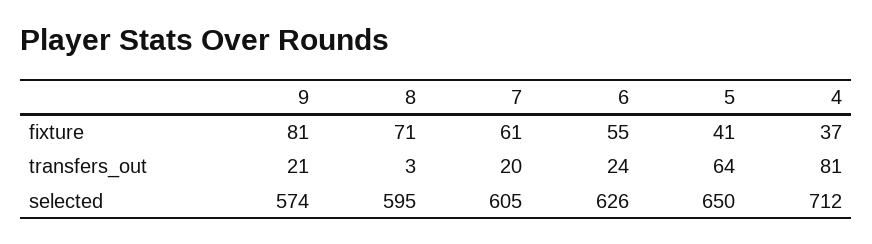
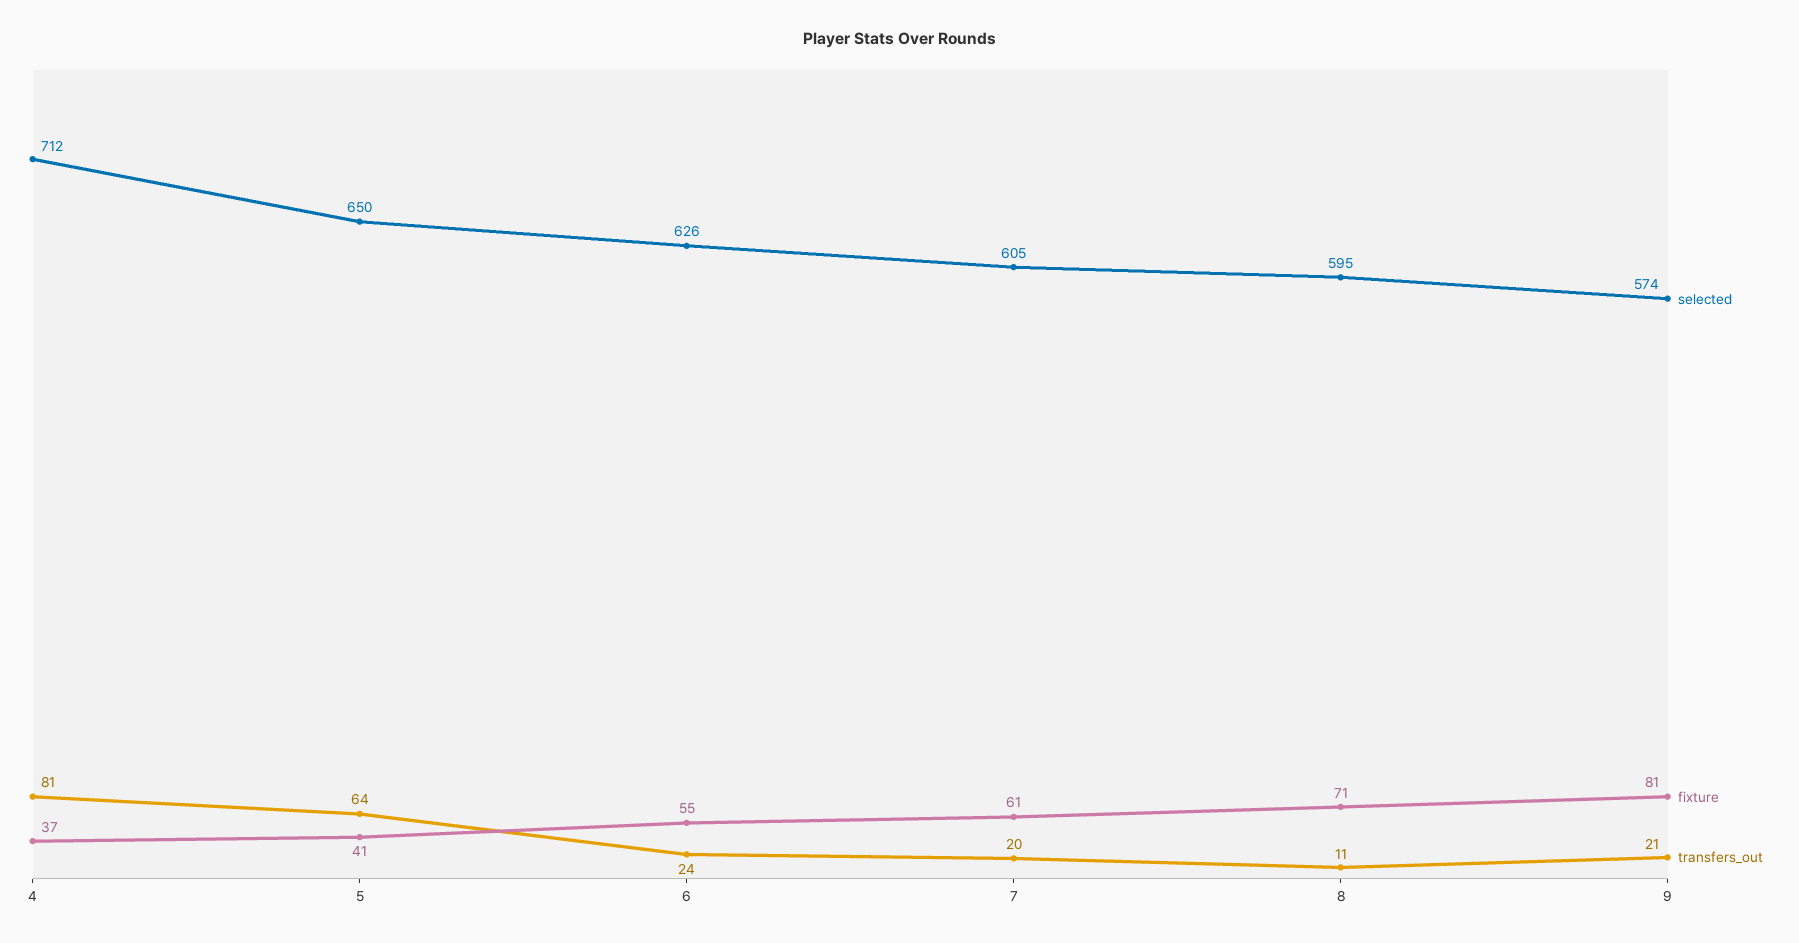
  {
    "fixture": {
      "9": 81,
      "8": 71,
      "7": 61,
      "6": 55,
      "5": 41,
      "4": 37
    },
    "transfers_out": {
      "9": 21,
-     "8": 3,
+     "8": 11,
      "7": 20,
      "6": 24,
      "5": 64,
      "4": 81
    },
    "selected": {
      "9": 574,
      "8": 595,
      "7": 605,
      "6": 626,
      "5": 650,
      "4": 712
    }
  }

